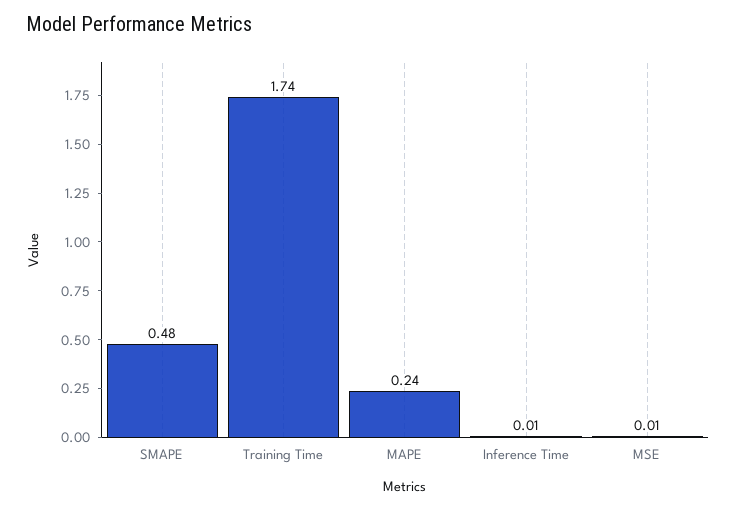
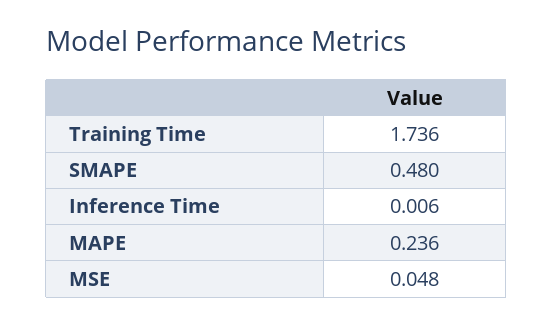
  {
    "SMAPE": 0.48,
    "Training Time": 1.736,
    "MAPE": 0.236,
    "Inference Time": 0.006,
-   "MSE": 0.01
+   "MSE": 0.048
  }

